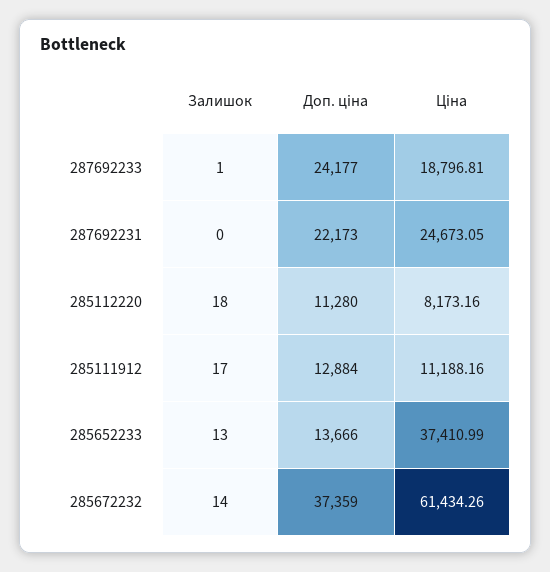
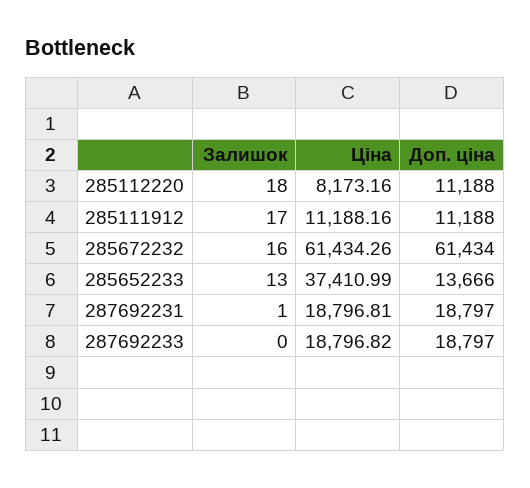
  {
    "Залишок": {
-     "287692233": 1,
+     "287692233": 0,
-     "287692231": 0,
+     "287692231": 1,
      "285112220": 18,
      "285111912": 17,
      "285652233": 13,
-     "285672232": 14
+     "285672232": 16
    },
    "Доп. ціна": {
-     "287692233": 24177,
+     "287692233": 18797,
-     "287692231": 22173,
+     "287692231": 18797,
-     "285112220": 11280,
+     "285112220": 11188,
-     "285111912": 12884,
+     "285111912": 11188,
      "285652233": 13666,
-     "285672232": 37359
+     "285672232": 61434
    },
    "Ціна": {
-     "287692233": 18796.81,
+     "287692233": 18796.82,
-     "287692231": 24673.05,
+     "287692231": 18796.81,
      "285112220": 8173.16,
      "285111912": 11188.16,
      "285652233": 37410.99,
      "285672232": 61434.26
    }
  }

